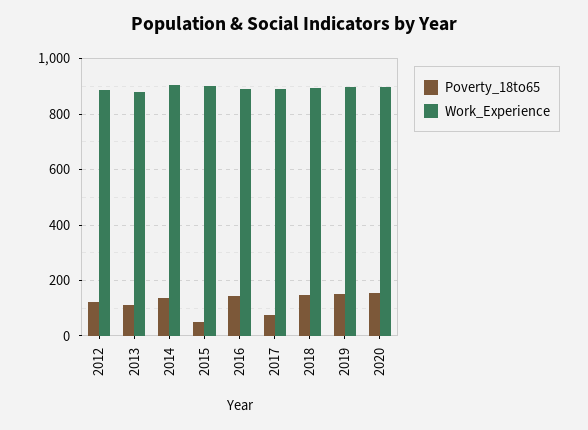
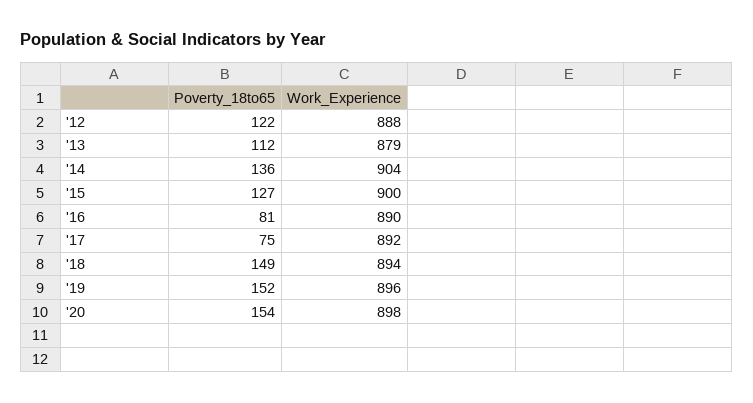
  {
    "Poverty_18to65": {
      "2012": 122,
      "2013": 112,
      "2014": 136,
-     "2015": 50,
+     "2015": 127,
-     "2016": 150,
+     "2016": 81,
      "2017": 75,
      "2018": 149,
      "2019": 152,
      "2020": 154
    },
    "Work_Experience": {
      "2012": 888,
      "2013": 879,
      "2014": 904,
      "2015": 900,
      "2016": 890,
      "2017": 892,
      "2018": 894,
      "2019": 896,
      "2020": 898
    }
  }

